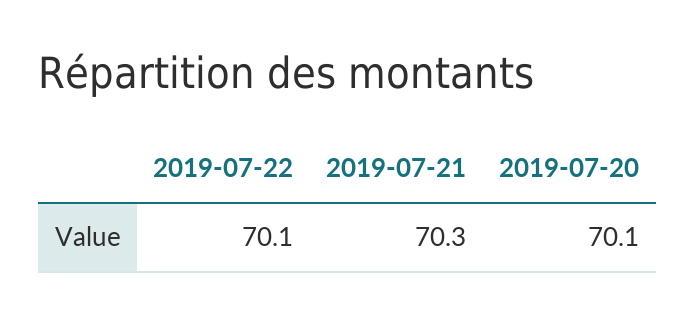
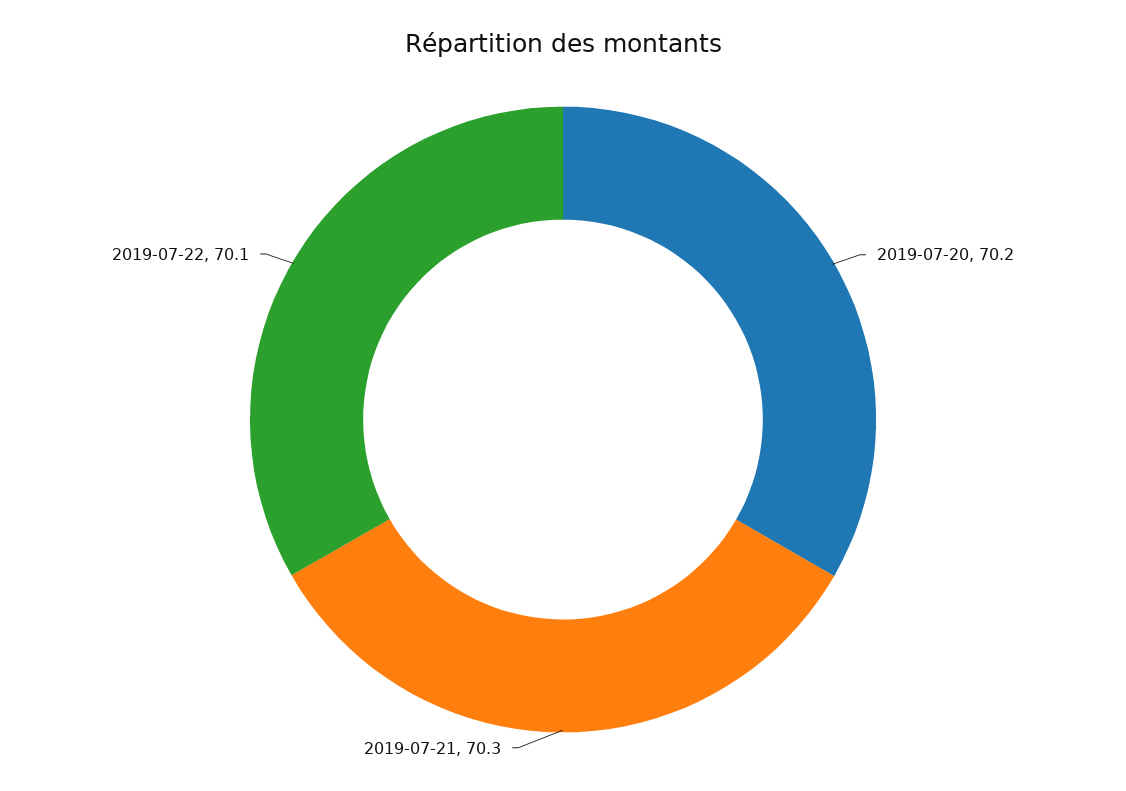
  {
    "2019-07-22": 70.1,
    "2019-07-21": 70.3,
-   "2019-07-20": 70.1
+   "2019-07-20": 70.2
  }

